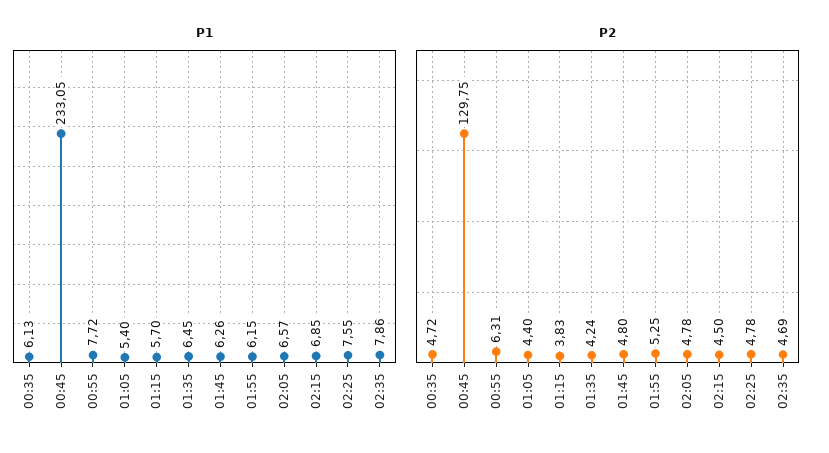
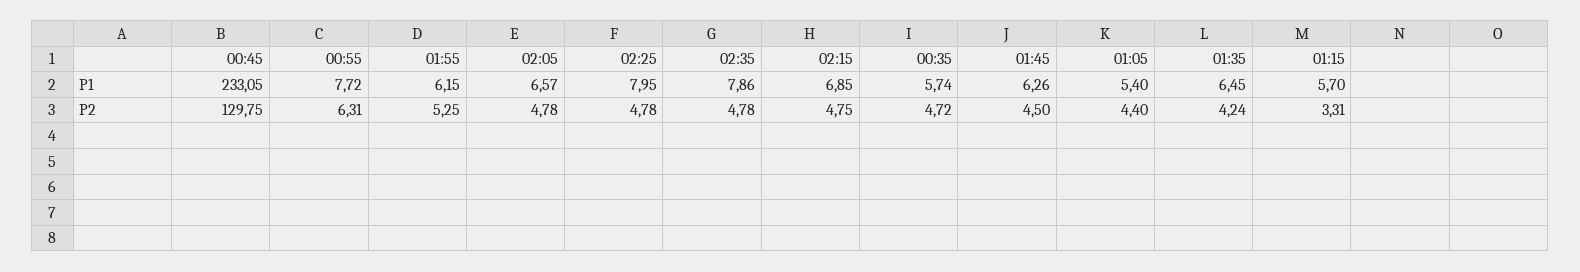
  {
    "P1": {
-     "00:35": 6.13,
+     "00:35": 5.74,
      "00:45": 233.05,
      "00:55": 7.72,
      "01:05": 5.4,
      "01:15": 5.7,
      "01:35": 6.45,
      "01:45": 6.26,
      "01:55": 6.15,
      "02:05": 6.57,
      "02:15": 6.85,
-     "02:25": 7.55,
+     "02:25": 7.95,
      "02:35": 7.86
    },
    "P2": {
      "00:35": 4.72,
      "00:45": 129.75,
      "00:55": 6.31,
      "01:05": 4.4,
-     "01:15": 3.83,
+     "01:15": 3.31,
      "01:35": 4.24,
-     "01:45": 4.8,
+     "01:45": 4.5,
      "01:55": 5.25,
      "02:05": 4.78,
-     "02:15": 4.5,
+     "02:15": 4.75,
      "02:25": 4.78,
-     "02:35": 4.69
+     "02:35": 4.78
    }
  }

